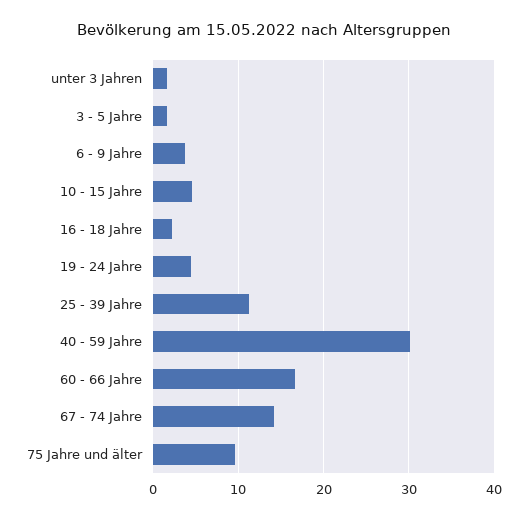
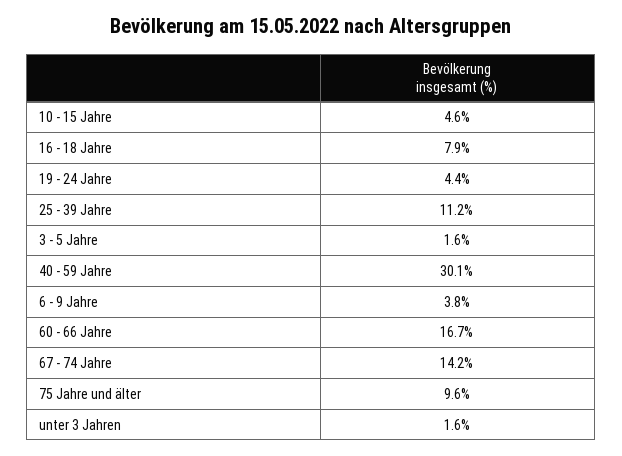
  {
    "unter 3 Jahren": 1.6,
    "3 - 5 Jahre": 1.6,
    "6 - 9 Jahre": 3.8,
    "10 - 15 Jahre": 4.6,
-   "16 - 18 Jahre": 2,
+   "16 - 18 Jahre": 7.9,
    "19 - 24 Jahre": 4.4,
    "25 - 39 Jahre": 11.2,
    "40 - 59 Jahre": 30.1,
    "60 - 66 Jahre": 16.7,
    "67 - 74 Jahre": 14.2,
    "75 Jahre und älter": 9.6
  }

